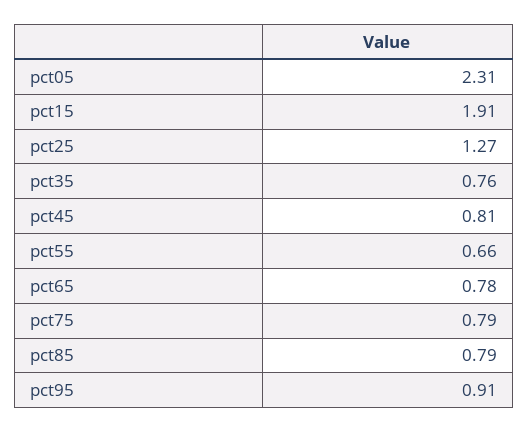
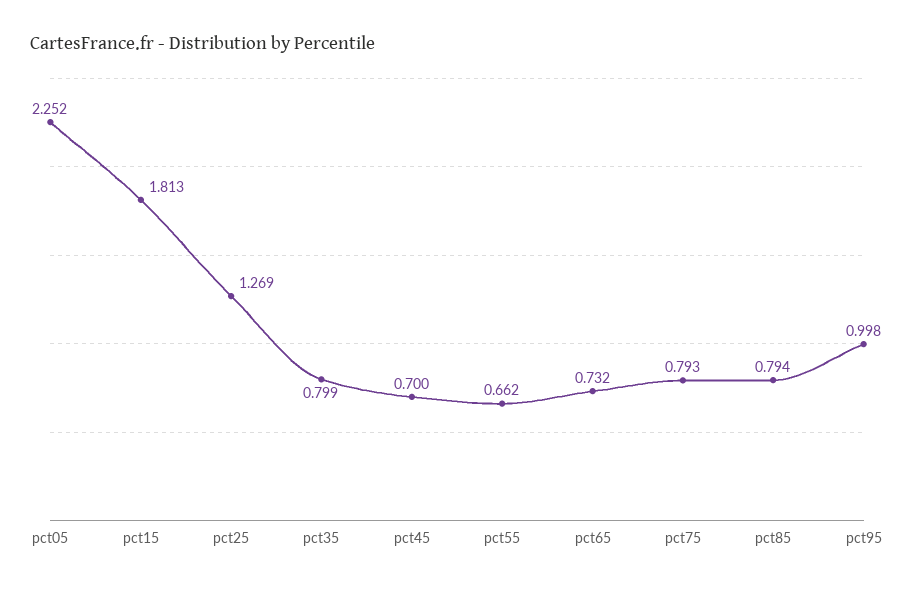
  {
-   "pct05": 2.31,
+   "pct05": 2.252,
-   "pct15": 1.91,
+   "pct15": 1.813,
    "pct25": 1.269,
-   "pct35": 0.76,
+   "pct35": 0.799,
-   "pct45": 0.81,
+   "pct45": 0.7,
    "pct55": 0.662,
-   "pct65": 0.78,
+   "pct65": 0.732,
    "pct75": 0.793,
    "pct85": 0.794,
-   "pct95": 0.91
+   "pct95": 0.998
  }

